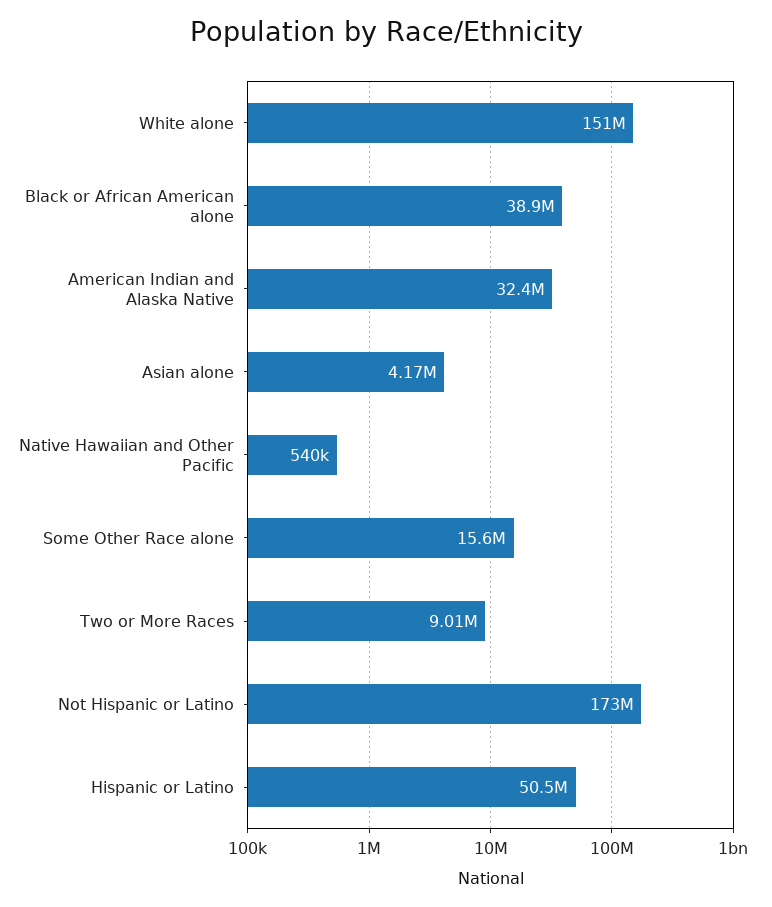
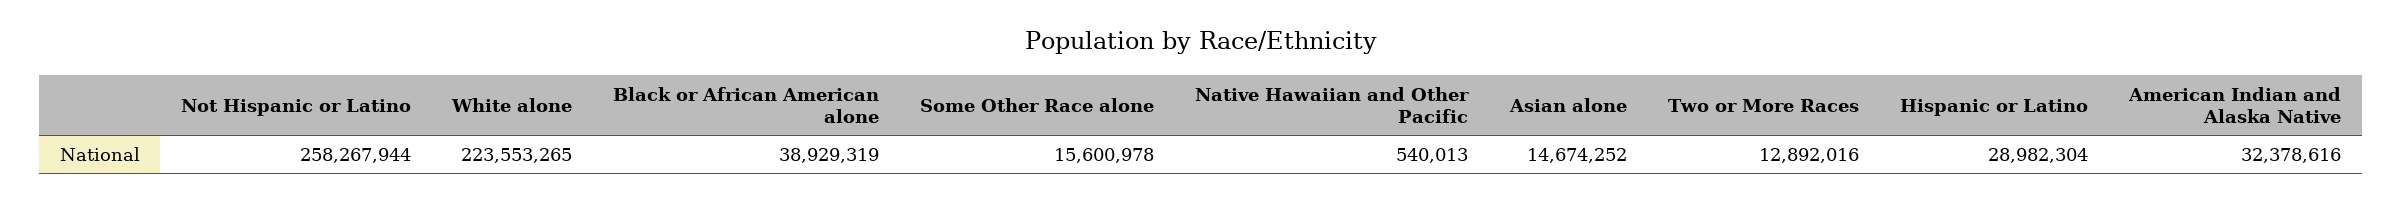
  {
-   "White alone": 151000000,
+   "White alone": 223553265,
    "Black or African American alone": 38929319,
    "American Indian and Alaska Native": 32378616,
-   "Asian alone": 4170000,
+   "Asian alone": 14674252,
    "Native Hawaiian and Other Pacific": 540013,
    "Some Other Race alone": 15600978,
-   "Two or More Races": 9010000,
+   "Two or More Races": 12892016,
-   "Not Hispanic or Latino": 173000000,
+   "Not Hispanic or Latino": 258267944,
-   "Hispanic or Latino": 50500000
+   "Hispanic or Latino": 28982304
  }

